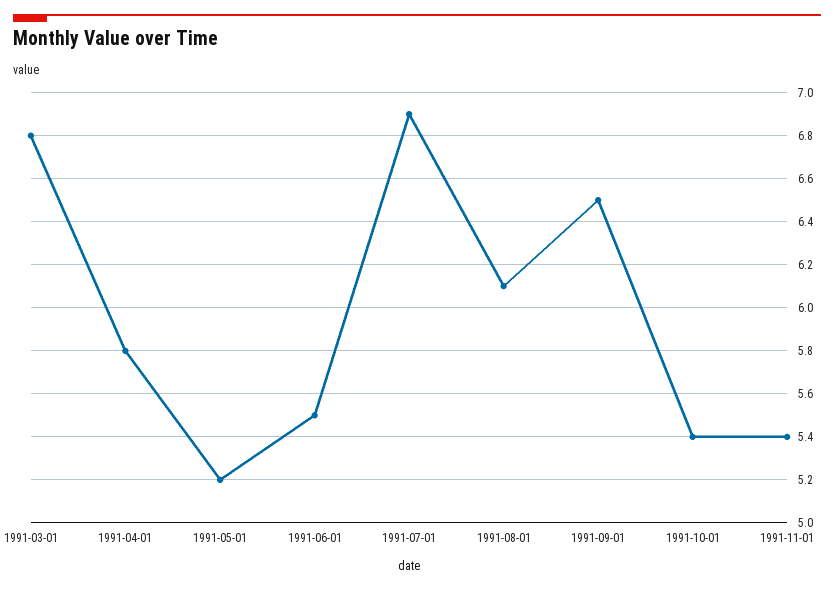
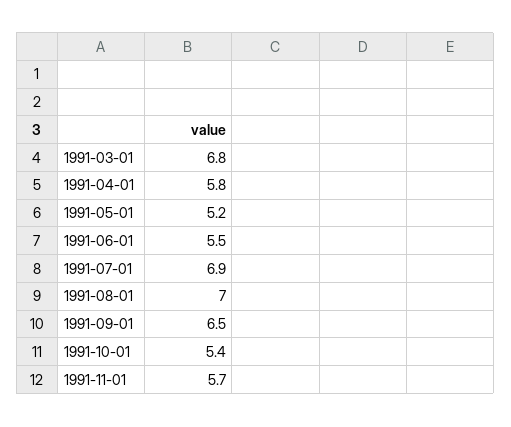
  {
    "1991-03-01": 6.8,
    "1991-04-01": 5.8,
    "1991-05-01": 5.2,
    "1991-06-01": 5.5,
    "1991-07-01": 6.9,
-   "1991-08-01": 6.1,
+   "1991-08-01": 7,
    "1991-09-01": 6.5,
    "1991-10-01": 5.4,
-   "1991-11-01": 5.4
+   "1991-11-01": 5.7
  }

